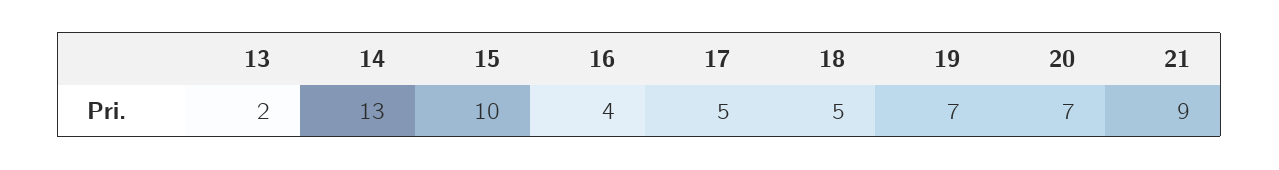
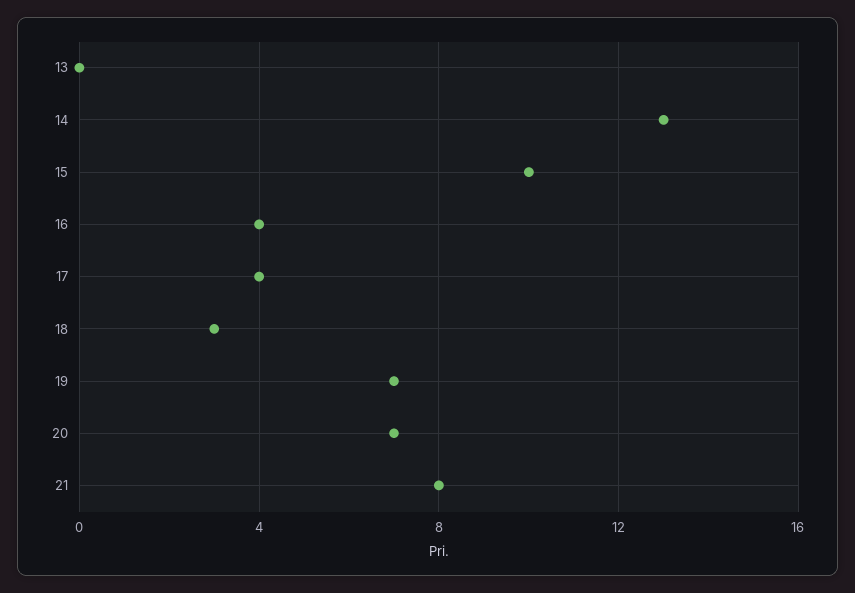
  {
-   "13": 2,
+   "13": 0,
    "14": 13,
    "15": 10,
    "16": 4,
-   "17": 5,
+   "17": 4,
-   "18": 5,
+   "18": 3,
    "19": 7,
    "20": 7,
-   "21": 9
+   "21": 8
  }

